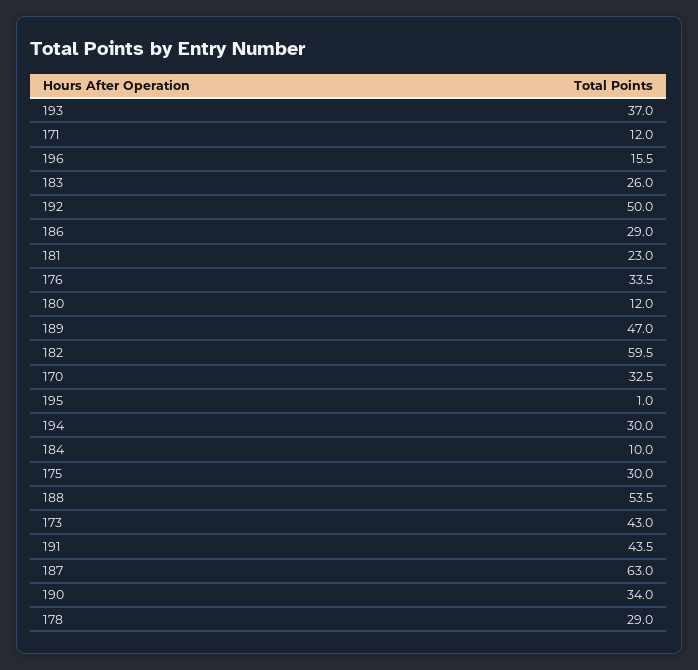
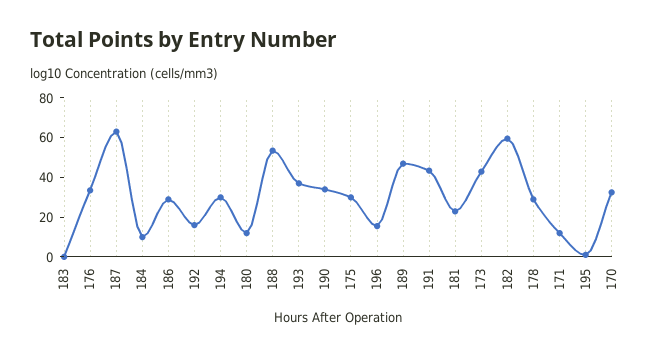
  {
    "193": 37,
    "171": 12,
    "196": 15.5,
-   "183": 26,
+   "183": 0,
-   "192": 50,
+   "192": 15,
    "186": 29,
    "181": 23,
    "176": 33.5,
    "180": 12,
    "189": 47,
    "182": 59.5,
    "170": 32.5,
    "195": 1,
    "194": 30,
    "184": 10,
    "175": 30,
    "188": 53.5,
    "173": 43,
    "191": 43.5,
    "187": 63,
    "190": 34,
    "178": 29
  }

